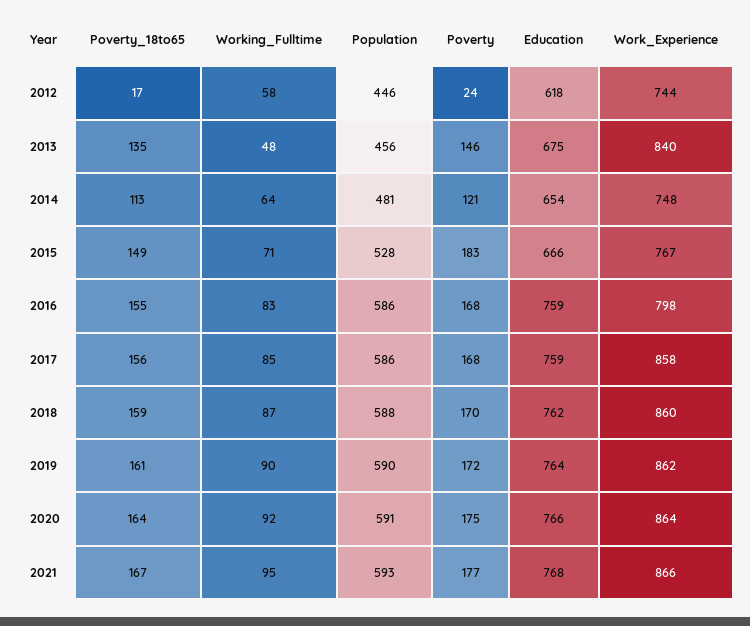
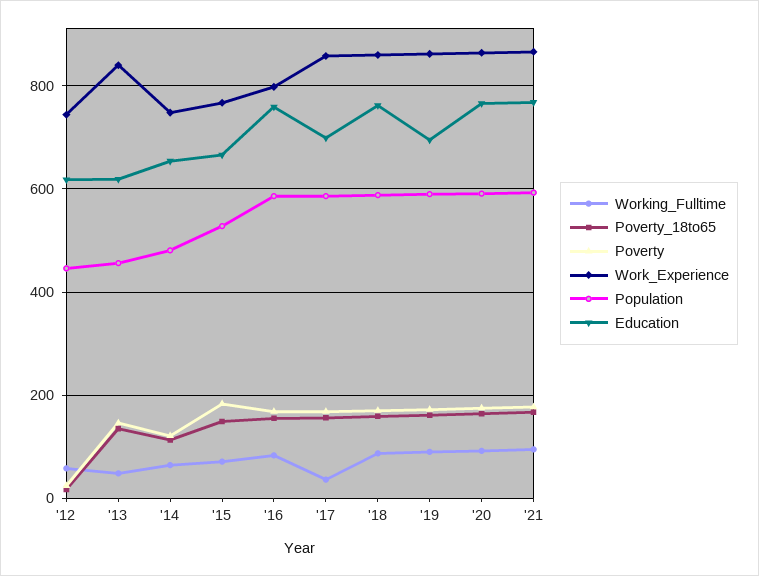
  {
    "Poverty_18to65": {
      "2012": 17,
      "2013": 135,
      "2014": 113,
      "2015": 149,
      "2016": 155,
      "2017": 156,
      "2018": 159,
      "2019": 161,
      "2020": 164,
      "2021": 167
    },
    "Working_Fulltime": {
      "2012": 58,
      "2013": 48,
      "2014": 64,
      "2015": 71,
      "2016": 83,
-     "2017": 85,
+     "2017": 40,
      "2018": 87,
      "2019": 90,
      "2020": 92,
      "2021": 95
    },
    "Population": {
      "2012": 446,
      "2013": 456,
      "2014": 481,
      "2015": 528,
      "2016": 586,
      "2017": 586,
      "2018": 588,
      "2019": 590,
      "2020": 591,
      "2021": 593
    },
    "Poverty": {
      "2012": 24,
      "2013": 146,
      "2014": 121,
      "2015": 183,
      "2016": 168,
      "2017": 168,
      "2018": 170,
      "2019": 172,
      "2020": 175,
      "2021": 177
    },
    "Education": {
      "2012": 618,
-     "2013": 675,
+     "2013": 620,
      "2014": 654,
      "2015": 666,
      "2016": 759,
-     "2017": 759,
+     "2017": 700,
      "2018": 762,
-     "2019": 764,
+     "2019": 700,
      "2020": 766,
      "2021": 768
    },
    "Work_Experience": {
      "2012": 744,
      "2013": 840,
      "2014": 748,
      "2015": 767,
      "2016": 798,
      "2017": 858,
      "2018": 860,
      "2019": 862,
      "2020": 864,
      "2021": 866
    }
  }

